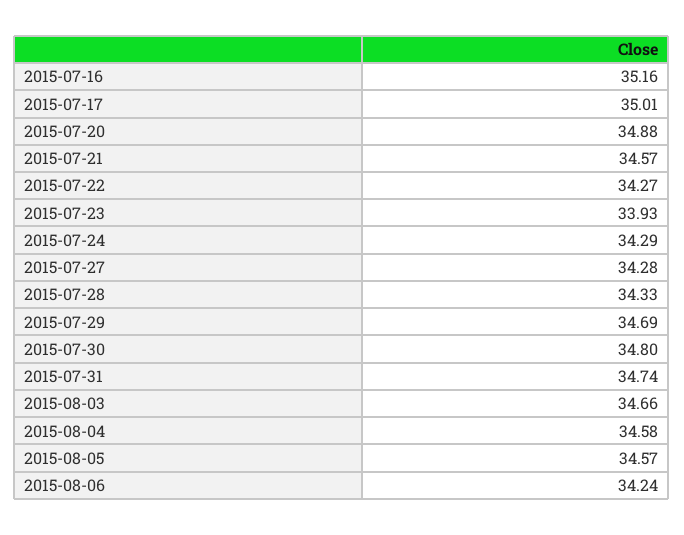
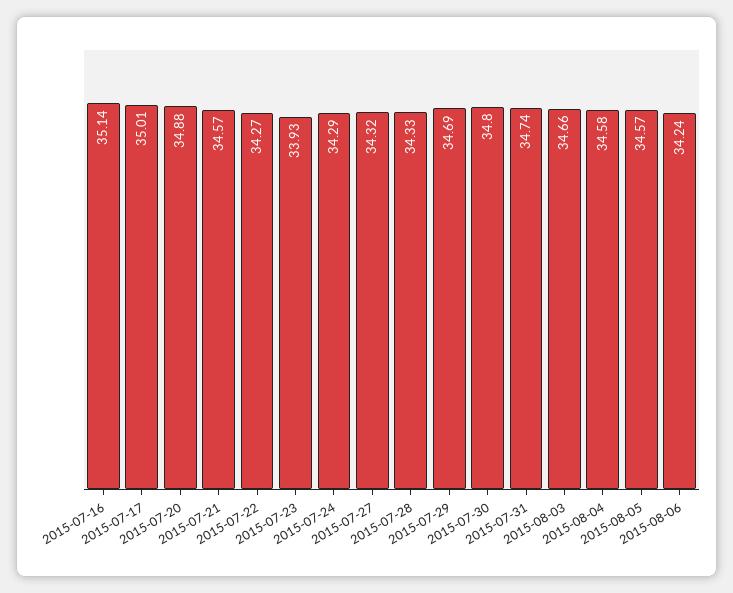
  {
-   "2015-07-16": 35.16,
+   "2015-07-16": 35.14,
    "2015-07-17": 35.01,
    "2015-07-20": 34.88,
    "2015-07-21": 34.57,
    "2015-07-22": 34.27,
    "2015-07-23": 33.93,
    "2015-07-24": 34.29,
-   "2015-07-27": 34.28,
+   "2015-07-27": 34.32,
    "2015-07-28": 34.33,
    "2015-07-29": 34.69,
    "2015-07-30": 34.8,
    "2015-07-31": 34.74,
    "2015-08-03": 34.66,
    "2015-08-04": 34.58,
    "2015-08-05": 34.57,
    "2015-08-06": 34.24
  }

